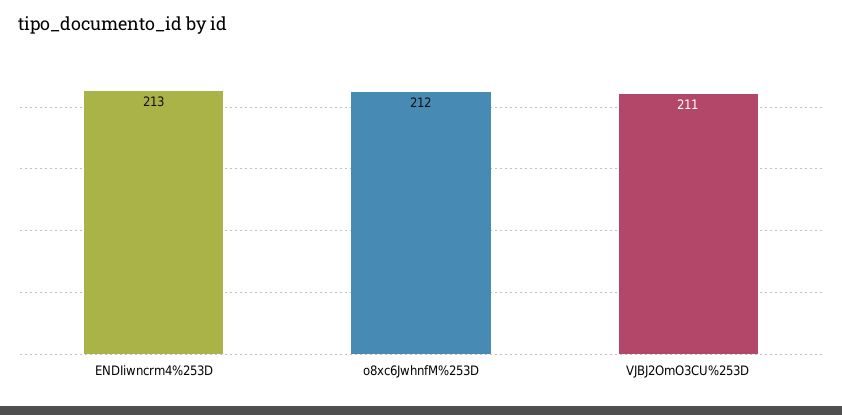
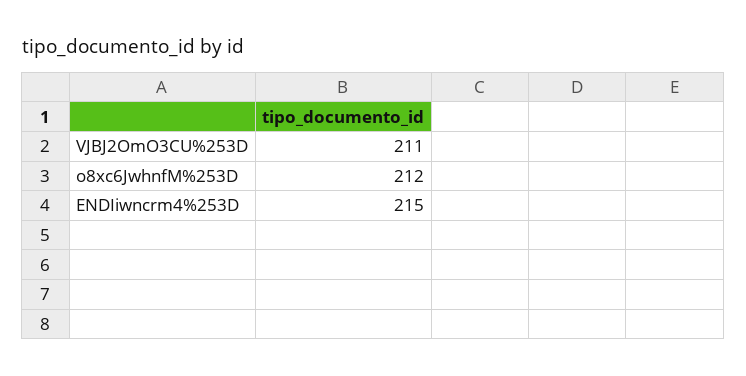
  {
-   "ENDIiwncrm4%253D": 213,
+   "ENDIiwncrm4%253D": 215,
    "o8xc6JwhnfM%253D": 212,
    "VJBJ2OmO3CU%253D": 211
  }

